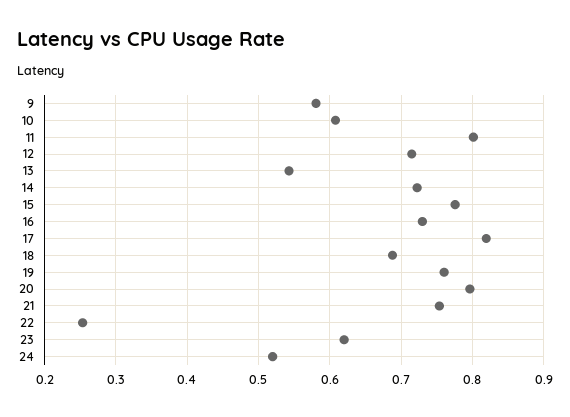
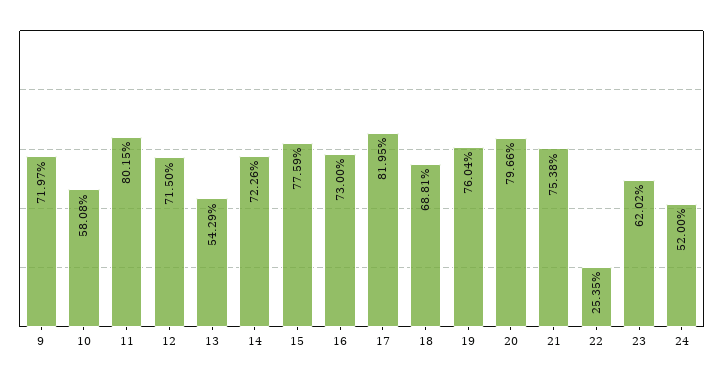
  {
-   "9": 0.58,
+   "9": 0.7197,
-   "10": 0.61,
+   "10": 0.5808,
    "11": 0.8015,
    "12": 0.715,
    "13": 0.5429,
    "14": 0.7226,
    "15": 0.7759,
    "16": 0.73,
    "17": 0.8195,
    "18": 0.6881,
    "19": 0.7604,
    "20": 0.7966,
    "21": 0.7538,
    "22": 0.2535,
    "23": 0.6202,
    "24": 0.52
  }

